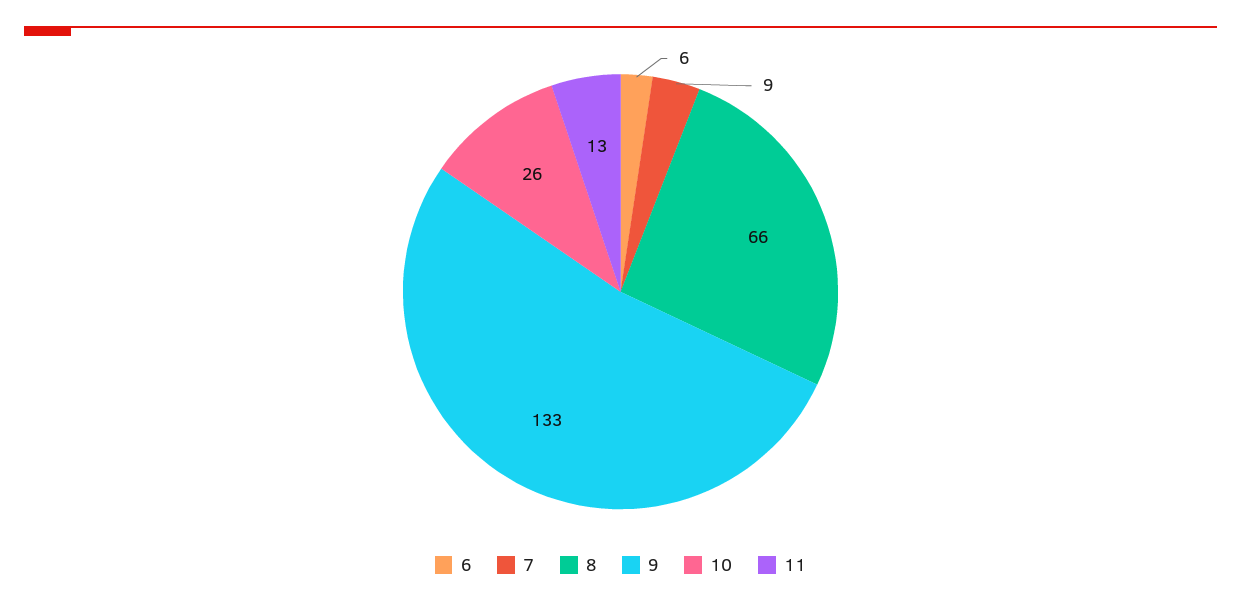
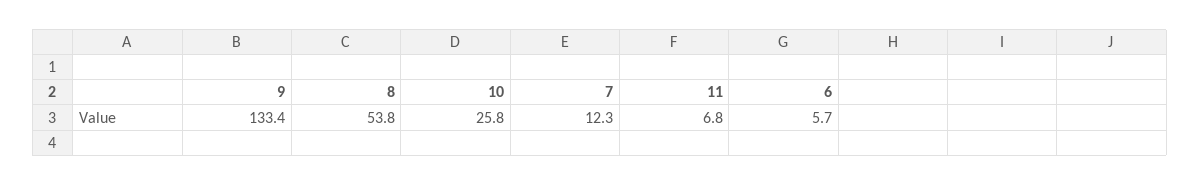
  {
    "6": 5.7,
-   "7": 9,
+   "7": 12.3,
-   "8": 66,
+   "8": 53.8,
    "9": 133.4,
    "10": 25.8,
-   "11": 13
+   "11": 6.8
  }

